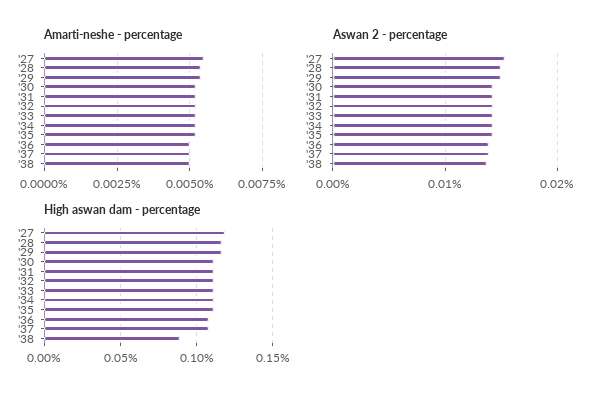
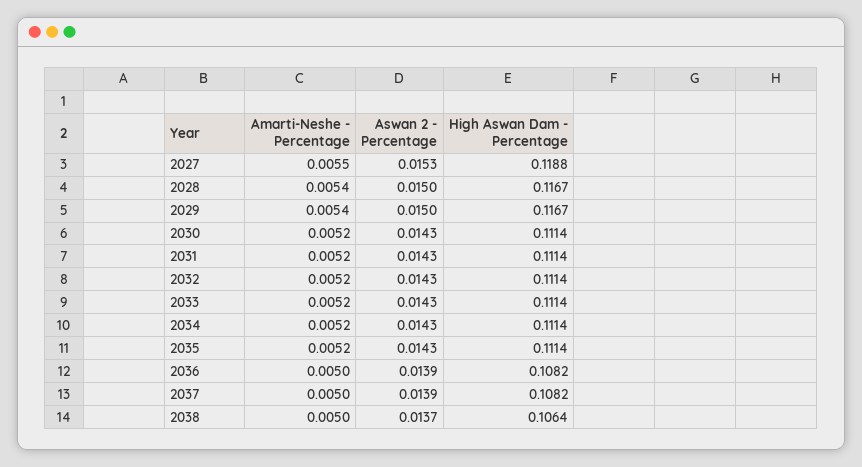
  {
    "Amarti-neshe - percentage": {
      "'27": 0.0055,
      "'28": 0.0054,
      "'29": 0.0054,
      "'30": 0.0052,
      "'31": 0.0052,
      "'32": 0.0052,
      "'33": 0.0052,
      "'34": 0.0052,
      "'35": 0.0052,
      "'36": 0.005,
      "'37": 0.005,
      "'38": 0.005
    },
    "Aswan 2 - percentage": {
      "'27": 0.0153,
      "'28": 0.015,
      "'29": 0.015,
      "'30": 0.0143,
      "'31": 0.0143,
      "'32": 0.0143,
      "'33": 0.0143,
      "'34": 0.0143,
      "'35": 0.0143,
      "'36": 0.0139,
      "'37": 0.0139,
      "'38": 0.0137
    },
    "High aswan dam - percentage": {
      "'27": 0.1188,
      "'28": 0.1167,
      "'29": 0.1167,
      "'30": 0.1114,
      "'31": 0.1114,
      "'32": 0.1114,
      "'33": 0.1114,
      "'34": 0.1114,
      "'35": 0.1114,
      "'36": 0.1082,
      "'37": 0.1082,
-     "'38": 0.09
+     "'38": 0.1064
    }
  }

